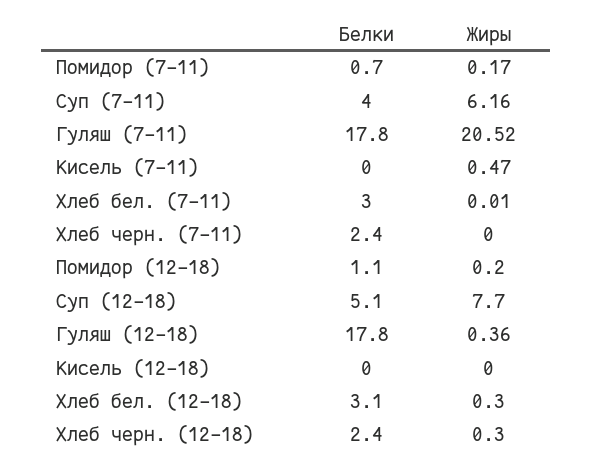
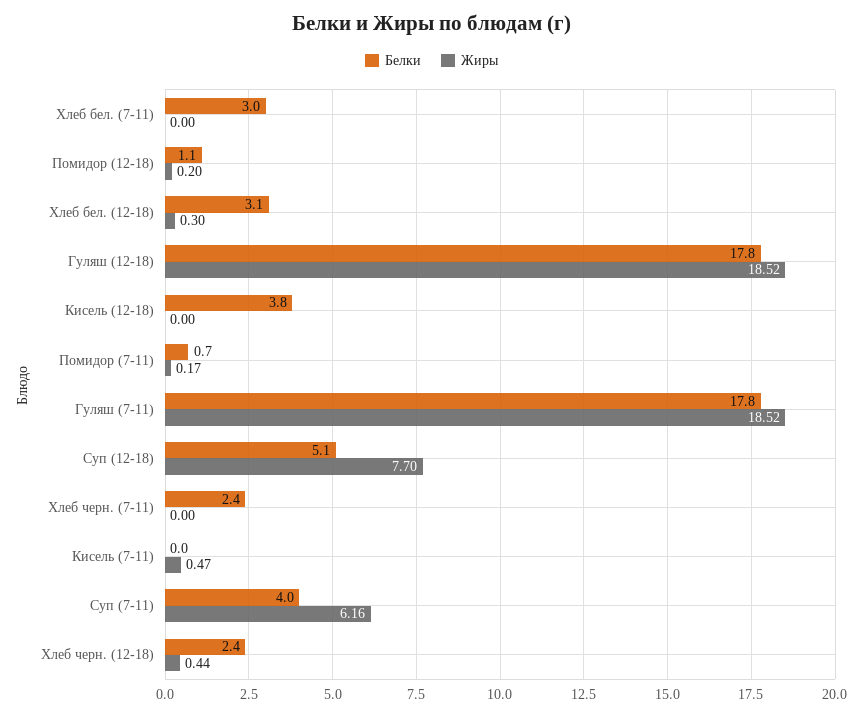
  {
    "Белки": {
      "Помидор (7-11)": 0.7,
      "Суп (7-11)": 4,
      "Гуляш (7-11)": 17.8,
      "Кисель (7-11)": 0,
      "Хлеб бел. (7-11)": 3,
      "Хлеб черн. (7-11)": 2.4,
      "Помидор (12-18)": 1.1,
      "Суп (12-18)": 5.1,
      "Гуляш (12-18)": 17.8,
-     "Кисель (12-18)": 0,
+     "Кисель (12-18)": 3.8,
      "Хлеб бел. (12-18)": 3.1,
      "Хлеб черн. (12-18)": 2.4
    },
    "Жиры": {
      "Помидор (7-11)": 0.17,
      "Суп (7-11)": 6.16,
-     "Гуляш (7-11)": 20.52,
+     "Гуляш (7-11)": 18.52,
      "Кисель (7-11)": 0.47,
-     "Хлеб бел. (7-11)": 0.01,
+     "Хлеб бел. (7-11)": 0,
      "Хлеб черн. (7-11)": 0,
      "Помидор (12-18)": 0.2,
      "Суп (12-18)": 7.7,
-     "Гуляш (12-18)": 0.36,
+     "Гуляш (12-18)": 18.52,
      "Кисель (12-18)": 0,
      "Хлеб бел. (12-18)": 0.3,
-     "Хлеб черн. (12-18)": 0.3
+     "Хлеб черн. (12-18)": 0.44
    }
  }

